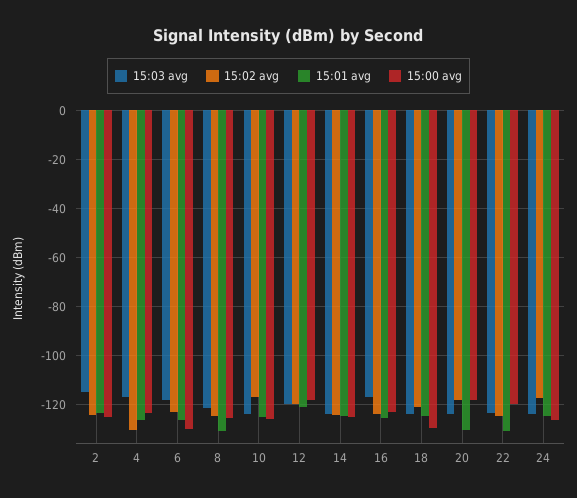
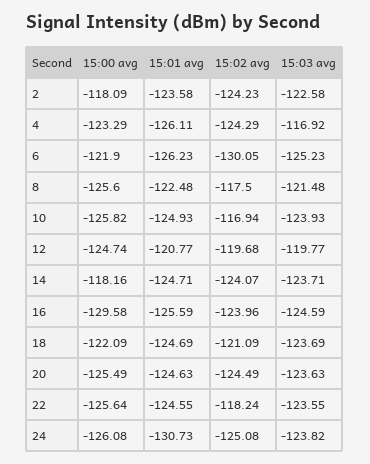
  {
    "15:03 avg": {
-     "2": -115,
+     "2": -122.58,
      "4": -116.92,
-     "6": -117.5,
+     "6": -125.23,
      "8": -121.48,
      "10": -123.93,
      "12": -119.77,
      "14": -123.71,
-     "16": -117.5,
+     "16": -124.59,
      "18": -123.69,
      "20": -123.63,
      "22": -123.55,
      "24": -123.82
    },
    "15:02 avg": {
      "2": -124.23,
-     "4": -130,
+     "4": -124.29,
-     "6": -122.5,
+     "6": -130.05,
-     "8": -125,
+     "8": -117.5,
      "10": -116.94,
      "12": -119.68,
      "14": -124.07,
      "16": -123.96,
      "18": -121.09,
-     "20": -117.5,
+     "20": -124.49,
-     "22": -125,
+     "22": -118.24,
-     "24": -117.5
+     "24": -125.08
    },
    "15:01 avg": {
      "2": -123.58,
      "4": -126.11,
      "6": -126.23,
-     "8": -130,
+     "8": -122.48,
      "10": -124.93,
      "12": -120.77,
      "14": -124.71,
      "16": -125.59,
      "18": -124.69,
-     "20": -130,
+     "20": -124.63,
-     "22": -130,
+     "22": -124.55,
-     "24": -125
+     "24": -130.73
    },
    "15:00 avg": {
-     "2": -125,
+     "2": -118.09,
      "4": -123.29,
-     "6": -130,
+     "6": -121.9,
      "8": -125.6,
      "10": -125.82,
-     "12": -117.5,
+     "12": -124.74,
-     "14": -125,
+     "14": -118.16,
-     "16": -122.5,
+     "16": -129.58,
-     "18": -130,
+     "18": -122.09,
-     "20": -117.5,
+     "20": -125.49,
-     "22": -120,
+     "22": -125.64,
      "24": -126.08
    }
  }

